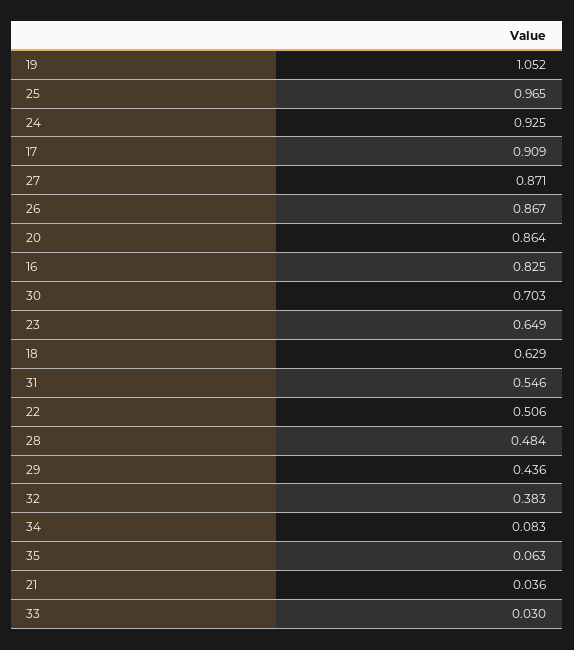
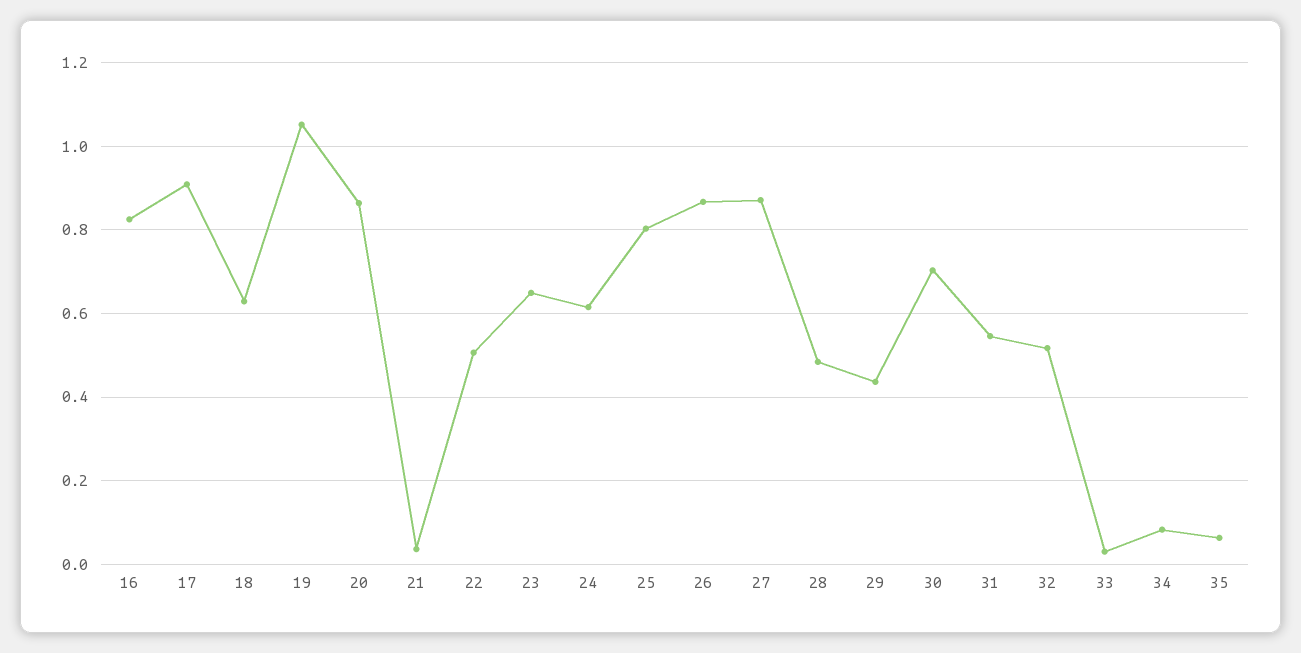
  {
    "19": 1.052,
-   "25": 0.965,
+   "25": 0.8,
-   "24": 0.925,
+   "24": 0.62,
    "17": 0.909,
    "27": 0.871,
    "26": 0.867,
    "20": 0.864,
    "16": 0.825,
    "30": 0.703,
    "23": 0.649,
    "18": 0.629,
    "31": 0.546,
    "22": 0.506,
    "28": 0.484,
    "29": 0.436,
-   "32": 0.383,
+   "32": 0.52,
    "34": 0.083,
    "35": 0.063,
    "21": 0.036,
    "33": 0.03
  }

